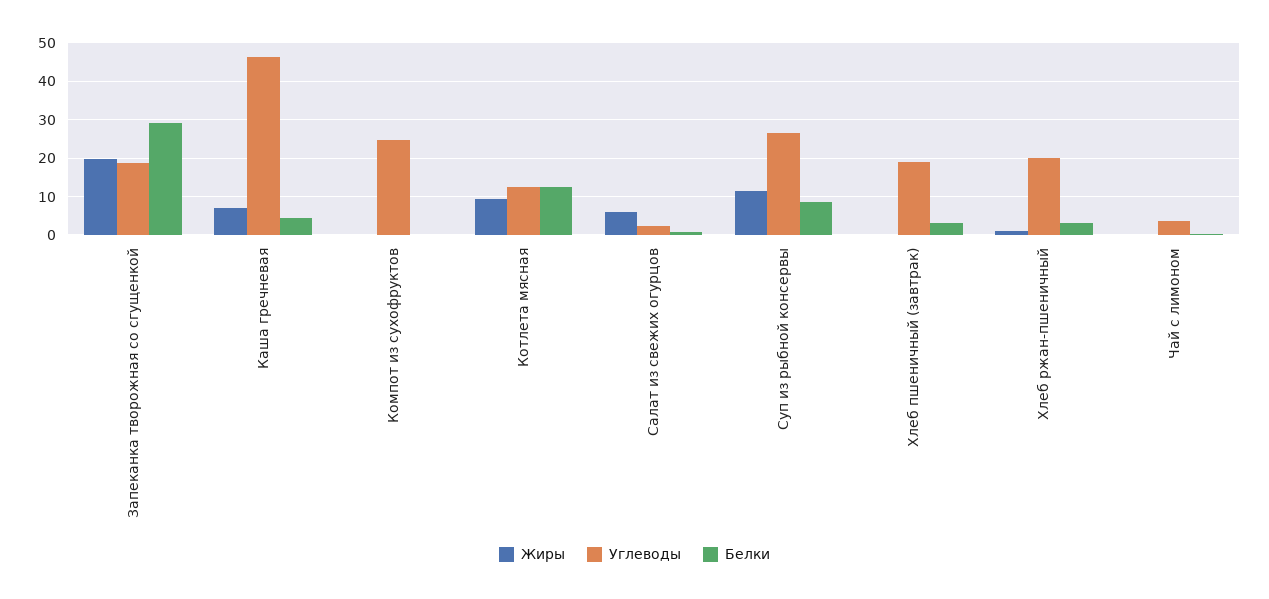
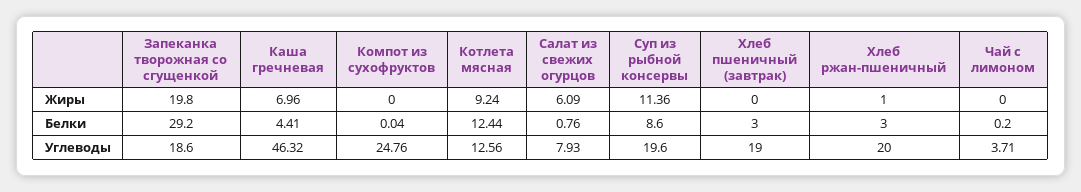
  {
    "Жиры": {
      "Запеканка творожная со сгущенкой": 19.8,
      "Каша гречневая": 6.96,
      "Компот из сухофруктов": 0,
      "Котлета мясная": 9.24,
      "Салат из свежих огурцов": 6.09,
      "Суп из рыбной консервы": 11.36,
      "Хлеб пшеничный (завтрак)": 0,
      "Хлеб ржан-пшеничный": 1,
      "Чай с лимоном": 0
    },
    "Углеводы": {
      "Запеканка творожная со сгущенкой": 18.6,
      "Каша гречневая": 46.32,
      "Компот из сухофруктов": 24.76,
      "Котлета мясная": 12.56,
-     "Салат из свежих огурцов": 2,
+     "Салат из свежих огурцов": 7.93,
-     "Суп из рыбной консервы": 26,
+     "Суп из рыбной консервы": 19.6,
      "Хлеб пшеничный (завтрак)": 19,
      "Хлеб ржан-пшеничный": 20,
      "Чай с лимоном": 3.71
    },
    "Белки": {
      "Запеканка творожная со сгущенкой": 29.2,
      "Каша гречневая": 4.41,
      "Компот из сухофруктов": 0.04,
      "Котлета мясная": 12.44,
      "Салат из свежих огурцов": 0.76,
      "Суп из рыбной консервы": 8.6,
      "Хлеб пшеничный (завтрак)": 3,
      "Хлеб ржан-пшеничный": 3,
      "Чай с лимоном": 0.2
    }
  }

